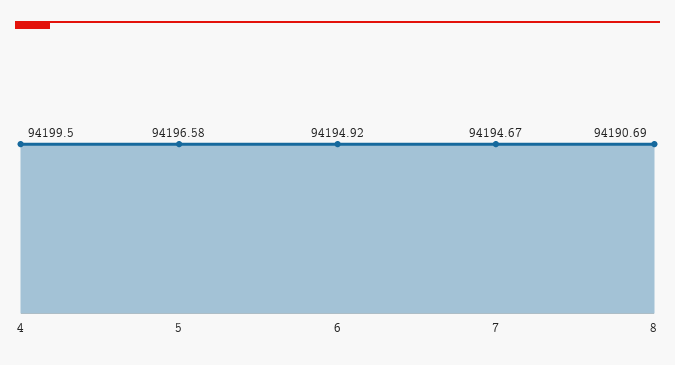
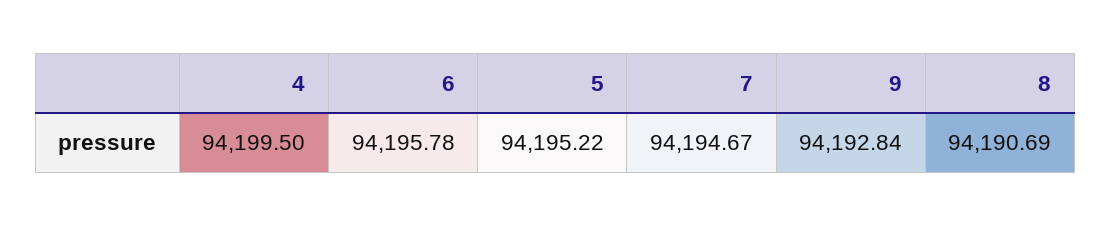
  {
    "4": 94199.5,
-   "5": 94196.58,
+   "5": 94195.22,
-   "6": 94194.92,
+   "6": 94195.78,
    "7": 94194.67,
-   "8": 94190.69
+   "8": 94190.69,
+   "9": 94192.84
  }

